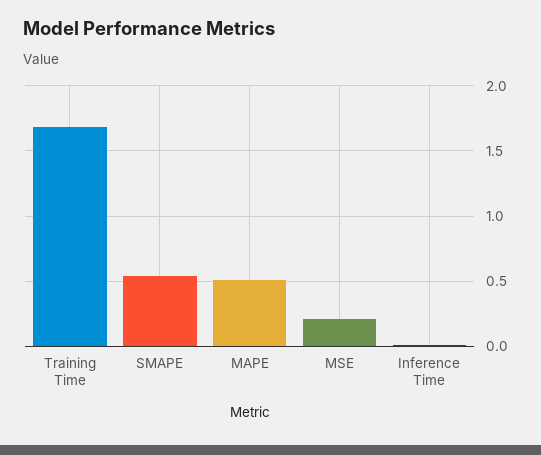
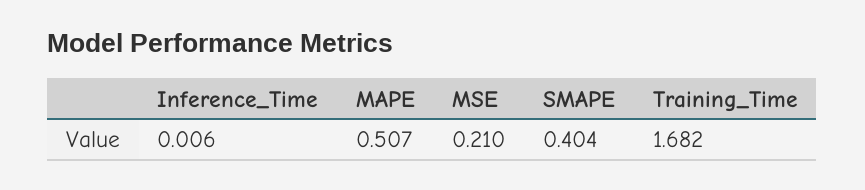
  {
    "Training Time": 1.682,
-   "SMAPE": 0.55,
+   "SMAPE": 0.404,
    "MAPE": 0.507,
    "MSE": 0.21,
    "Inference Time": 0.006
  }

